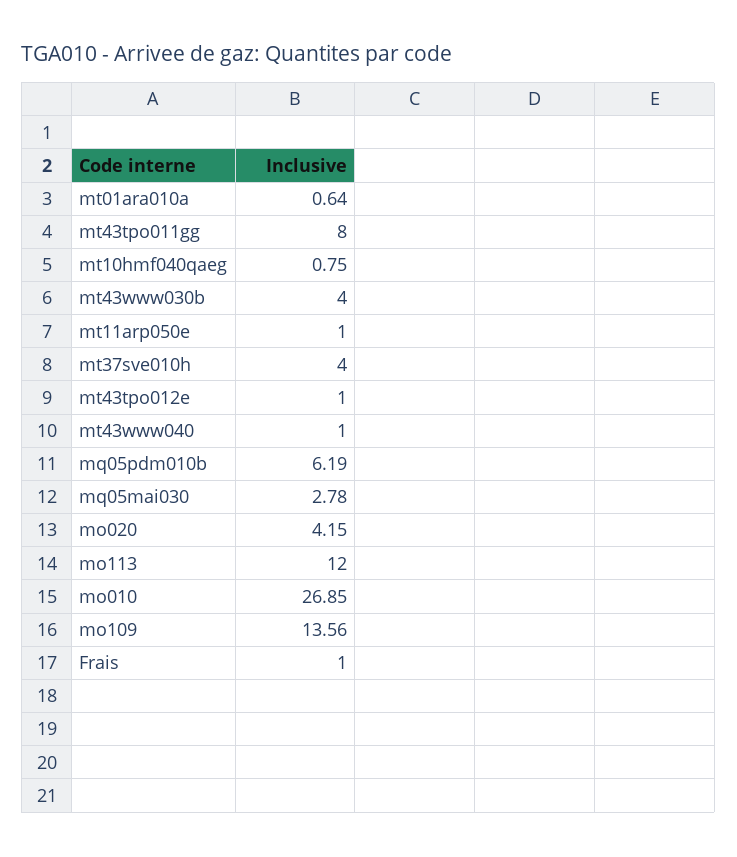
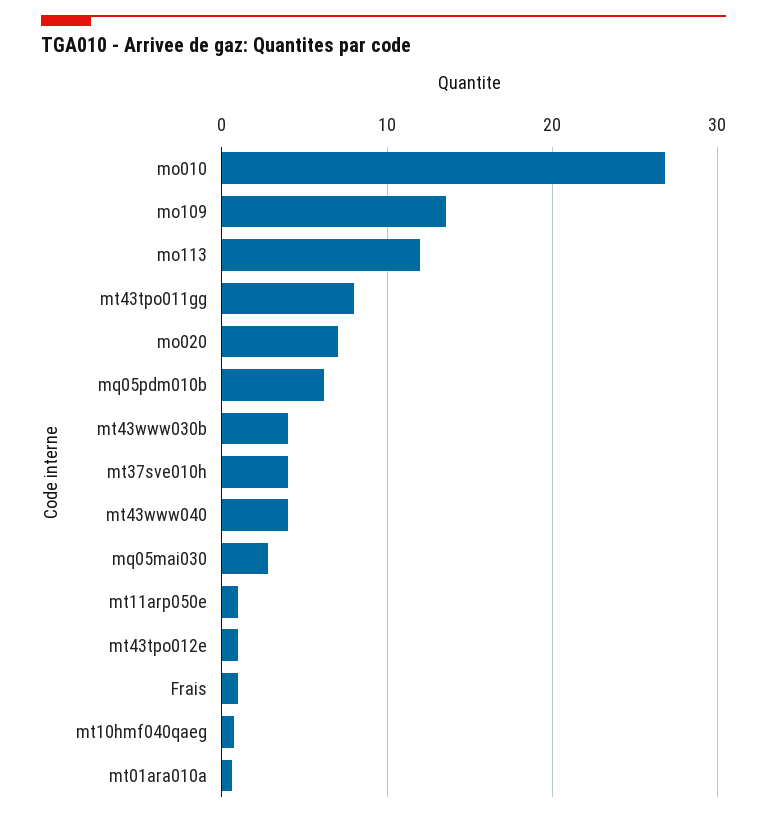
  {
    "mt01ara010a": 0.64,
    "mt43tpo011gg": 8,
    "mt10hmf040qaeg": 0.75,
    "mt43www030b": 4,
    "mt11arp050e": 1,
    "mt37sve010h": 4,
    "mt43tpo012e": 1,
-   "mt43www040": 1,
+   "mt43www040": 4,
    "mq05pdm010b": 6.19,
    "mq05mai030": 2.78,
-   "mo020": 4.15,
+   "mo020": 7,
    "mo113": 12,
    "mo010": 26.85,
    "mo109": 13.56,
    "Frais": 1
  }

